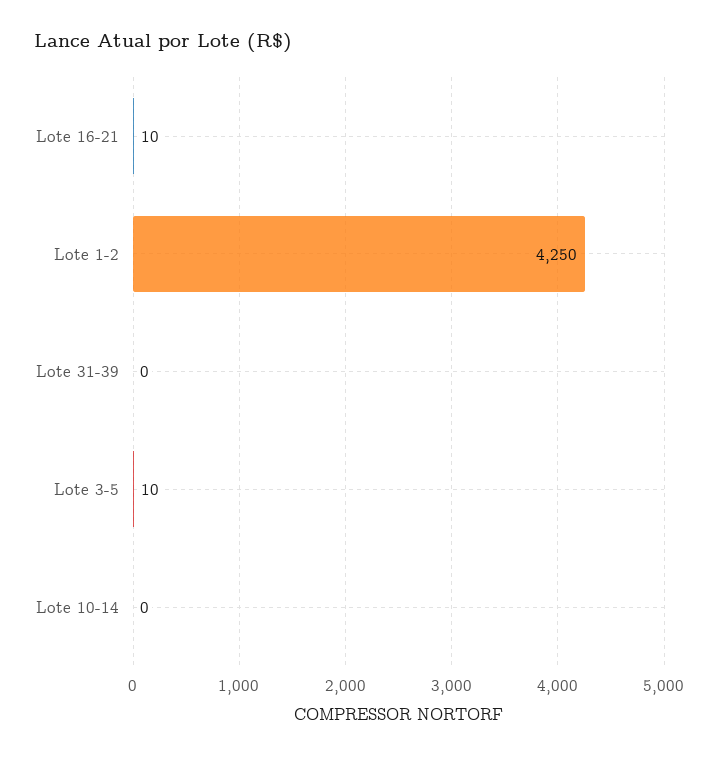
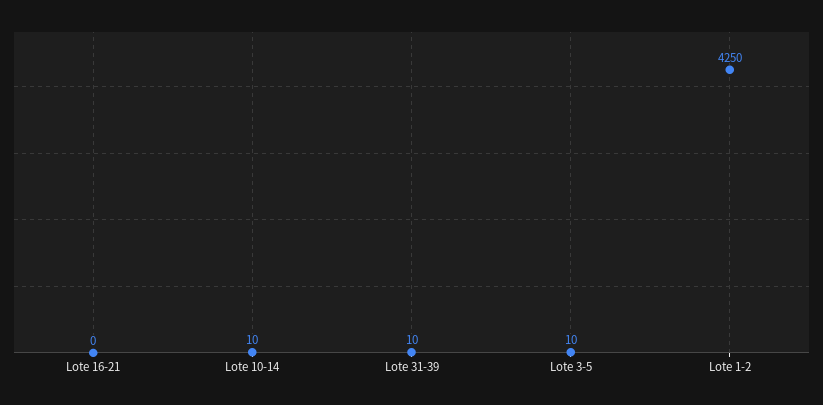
  {
-   "Lote 16-21": 10,
+   "Lote 16-21": 0,
    "Lote 1-2": 4250,
-   "Lote 31-39": 0,
+   "Lote 31-39": 10,
    "Lote 3-5": 10,
-   "Lote 10-14": 0
+   "Lote 10-14": 10
  }

